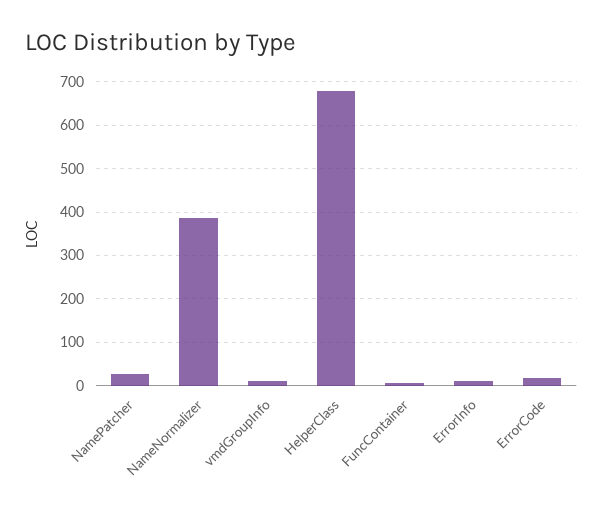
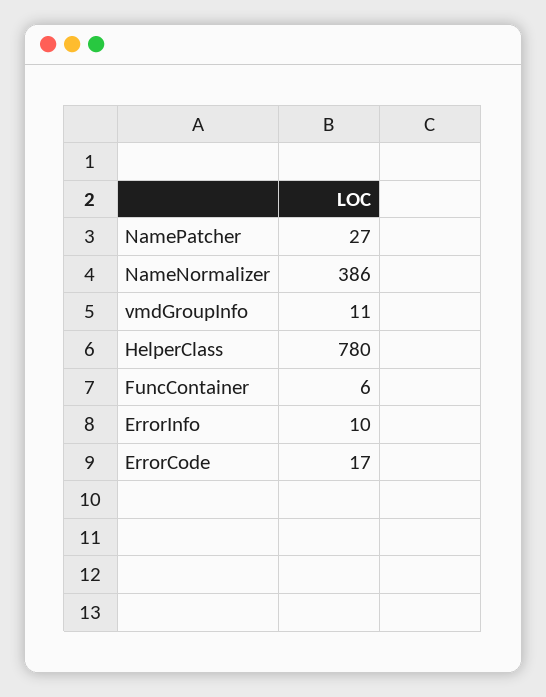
  {
    "NamePatcher": 27,
    "NameNormalizer": 386,
    "vmdGroupInfo": 11,
-   "HelperClass": 680,
+   "HelperClass": 780,
    "FuncContainer": 6,
    "ErrorInfo": 10,
    "ErrorCode": 17
  }

